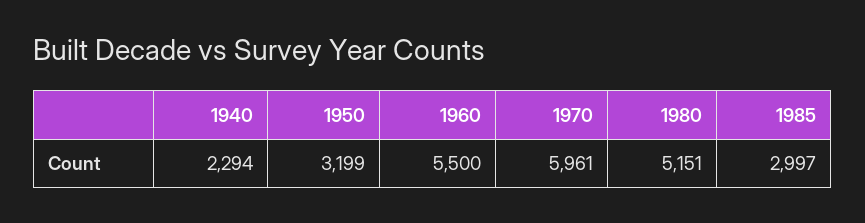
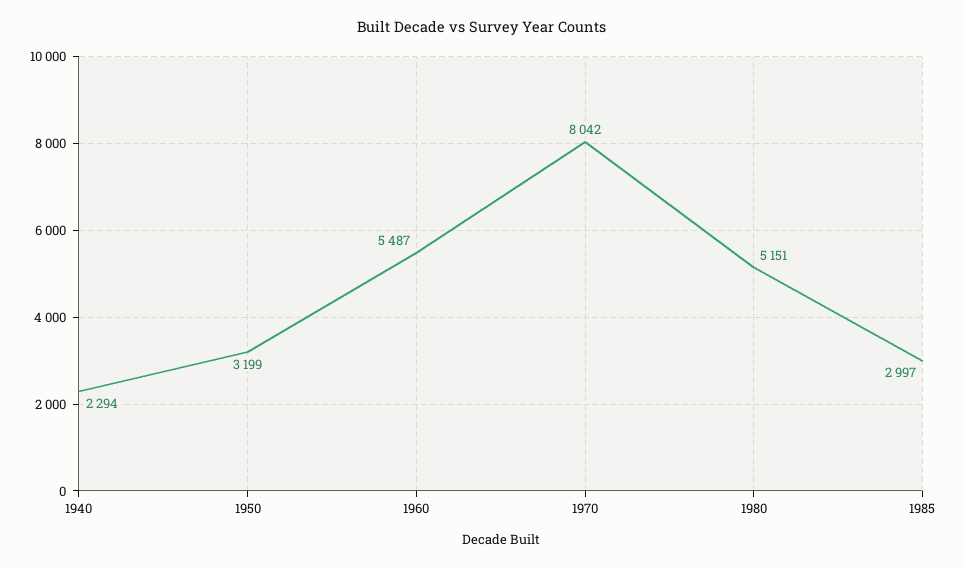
  {
    "1940": 2294,
    "1950": 3199,
-   "1960": 5500,
+   "1960": 5487,
-   "1970": 5961,
+   "1970": 8042,
    "1980": 5151,
    "1985": 2997
  }

